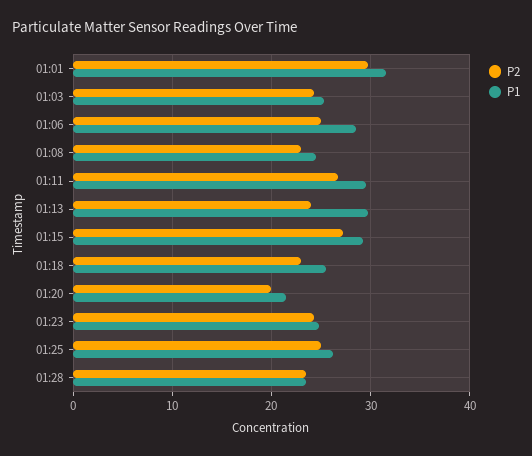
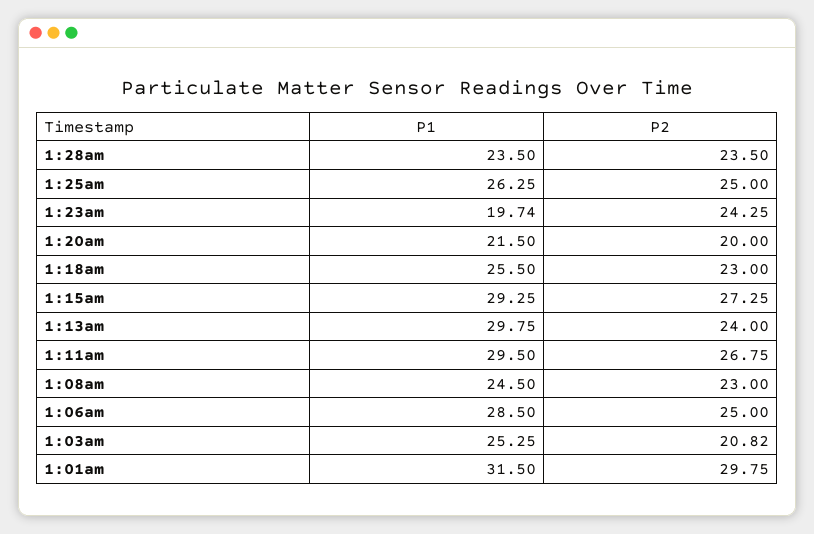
  {
    "P2": {
      "01:01": 29.75,
-     "01:03": 24,
+     "01:03": 20.82,
      "01:06": 25,
      "01:08": 23,
      "01:11": 26.75,
      "01:13": 24,
      "01:15": 27.25,
      "01:18": 23,
      "01:20": 20,
      "01:23": 24.25,
      "01:25": 25,
      "01:28": 23.5
    },
    "P1": {
      "01:01": 31.5,
      "01:03": 25.25,
      "01:06": 28.5,
      "01:08": 24.5,
      "01:11": 29.5,
      "01:13": 29.75,
      "01:15": 29.25,
      "01:18": 25.5,
      "01:20": 21.5,
-     "01:23": 25,
+     "01:23": 19.74,
      "01:25": 26.25,
      "01:28": 23.5
    }
  }

